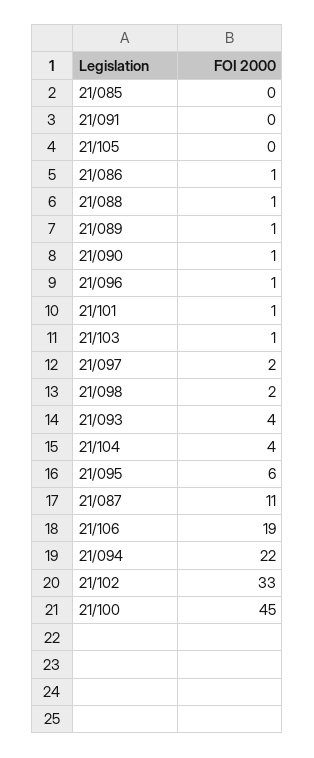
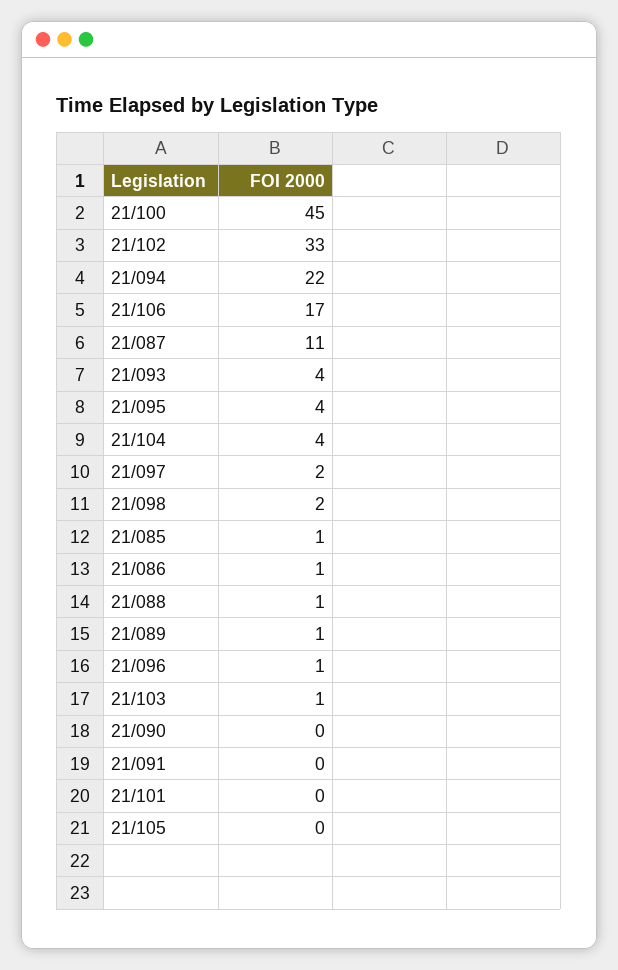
  {
-   "21/085": 0,
+   "21/085": 1,
    "21/091": 0,
    "21/105": 0,
    "21/086": 1,
    "21/088": 1,
    "21/089": 1,
-   "21/090": 1,
+   "21/090": 0,
    "21/096": 1,
-   "21/101": 1,
+   "21/101": 0,
    "21/103": 1,
    "21/097": 2,
    "21/098": 2,
    "21/093": 4,
    "21/104": 4,
-   "21/095": 6,
+   "21/095": 4,
    "21/087": 11,
-   "21/106": 19,
+   "21/106": 17,
    "21/094": 22,
    "21/102": 33,
    "21/100": 45
  }

